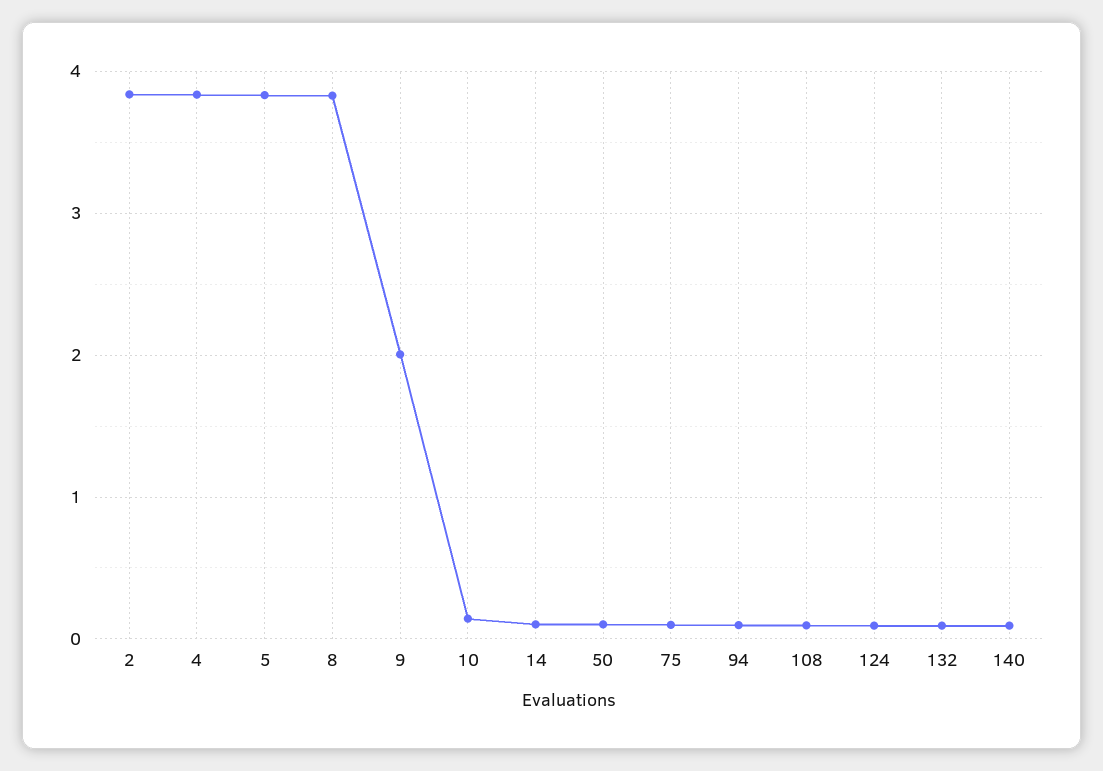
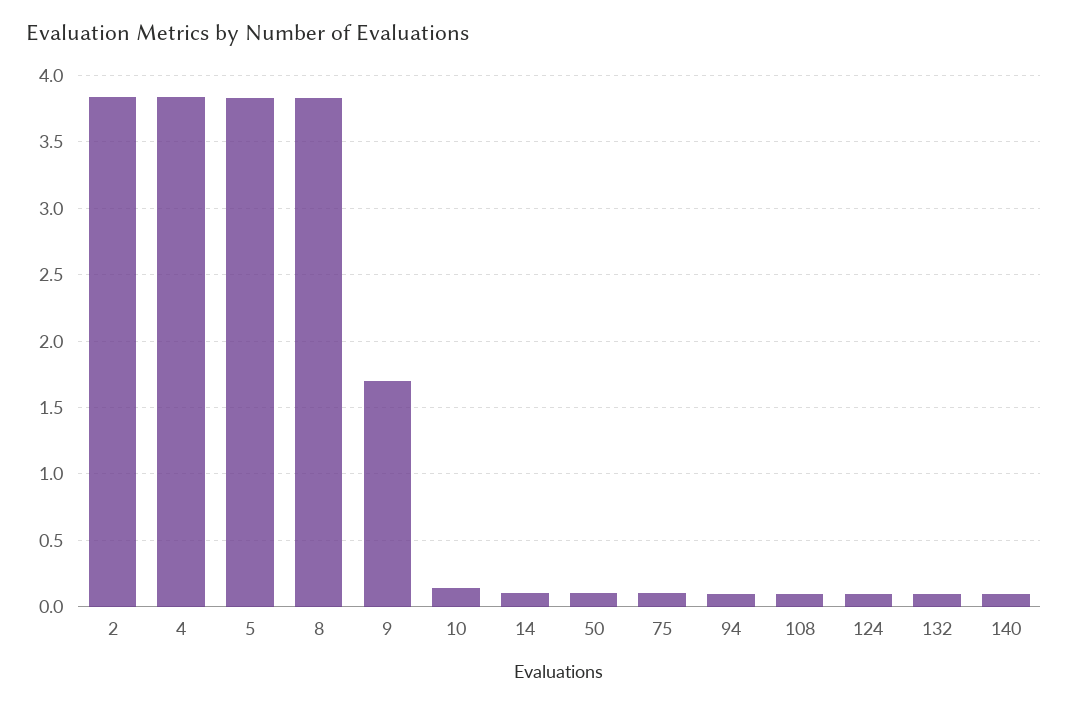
  {
    "2": 3.85,
    "4": 3.85,
    "5": 3.85,
    "8": 3.85,
-   "9": 2,
+   "9": 1.7,
    "10": 0.15,
    "14": 0.1,
    "50": 0.1,
    "75": 0.1,
    "94": 0.1,
    "108": 0.1,
    "124": 0.1,
    "132": 0.1,
    "140": 0.1
  }

